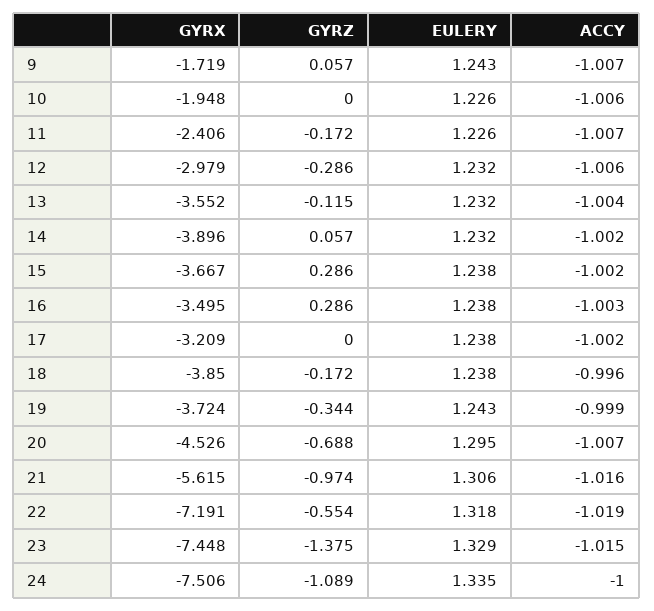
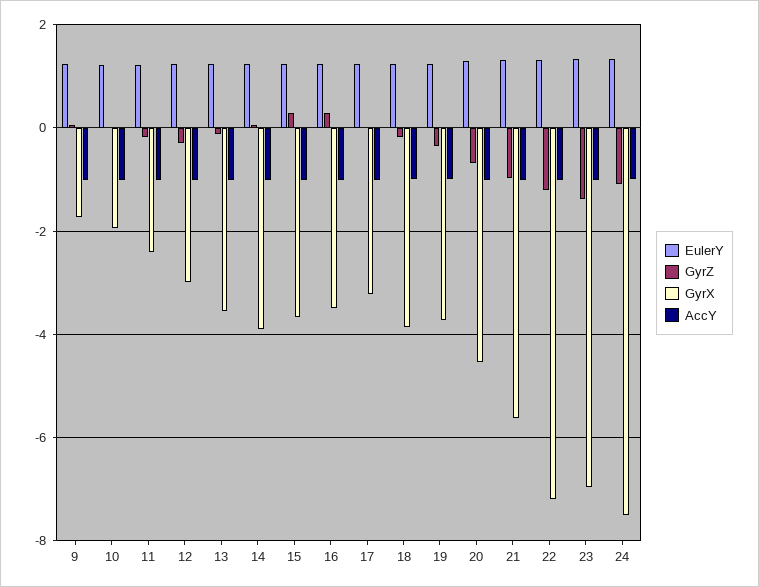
  {
    "GYRX": {
      "9": -1.719,
      "10": -1.948,
      "11": -2.406,
      "12": -2.979,
      "13": -3.552,
      "14": -3.896,
      "15": -3.667,
      "16": -3.495,
      "17": -3.209,
      "18": -3.85,
      "19": -3.724,
      "20": -4.526,
      "21": -5.615,
      "22": -7.191,
-     "23": -7.448,
+     "23": -7,
      "24": -7.506
    },
    "GYRZ": {
      "9": 0.057,
      "10": 0,
      "11": -0.172,
      "12": -0.286,
      "13": -0.115,
      "14": 0.057,
      "15": 0.286,
      "16": 0.286,
      "17": 0,
      "18": -0.172,
      "19": -0.344,
      "20": -0.688,
      "21": -0.974,
-     "22": -0.554,
+     "22": -1.2,
      "23": -1.375,
      "24": -1.089
    },
    "EULERY": {
      "9": 1.243,
      "10": 1.226,
      "11": 1.226,
      "12": 1.232,
      "13": 1.232,
      "14": 1.232,
      "15": 1.238,
      "16": 1.238,
      "17": 1.238,
      "18": 1.238,
      "19": 1.243,
      "20": 1.295,
      "21": 1.306,
      "22": 1.318,
      "23": 1.329,
      "24": 1.335
    },
    "ACCY": {
      "9": -1.007,
      "10": -1.006,
      "11": -1.007,
      "12": -1.006,
      "13": -1.004,
      "14": -1.002,
      "15": -1.002,
      "16": -1.003,
      "17": -1.002,
      "18": -0.996,
      "19": -0.999,
      "20": -1.007,
      "21": -1.016,
      "22": -1.019,
      "23": -1.015,
      "24": -1
    }
  }

